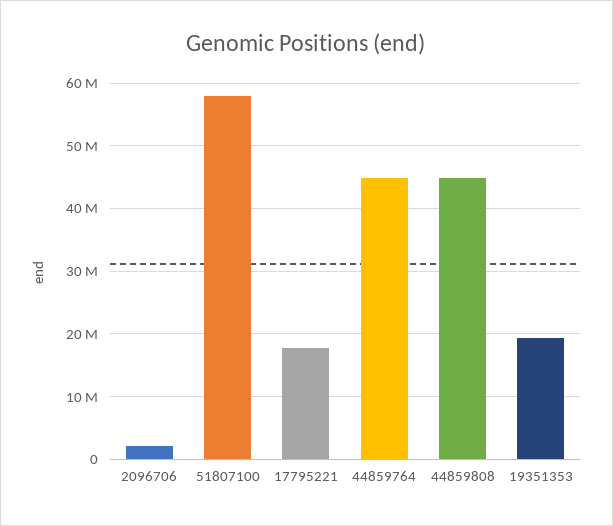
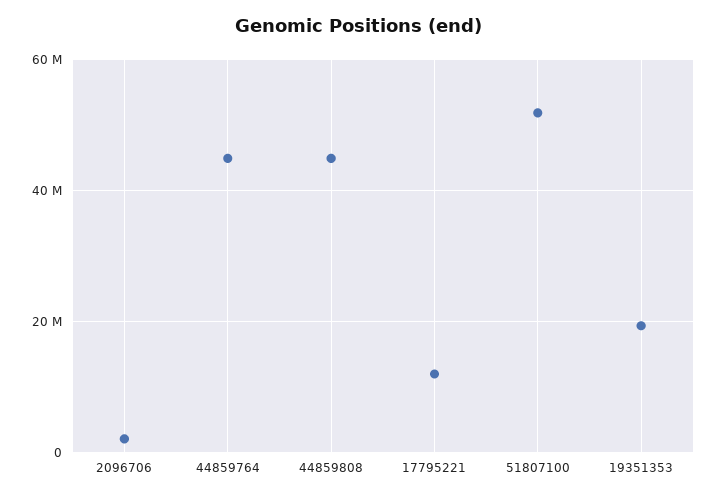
  {
    "2096706": 2000000,
-   "51807100": 58000000,
+   "51807100": 52000000,
-   "17795221": 18000000,
+   "17795221": 12000000,
    "44859764": 45000000,
    "44859808": 45000000,
    "19351353": 19000000
  }

